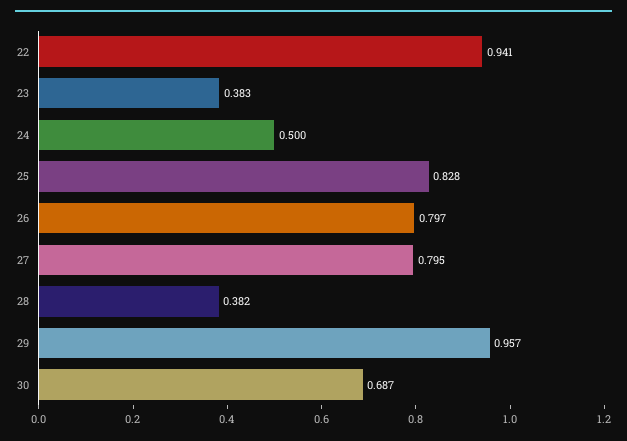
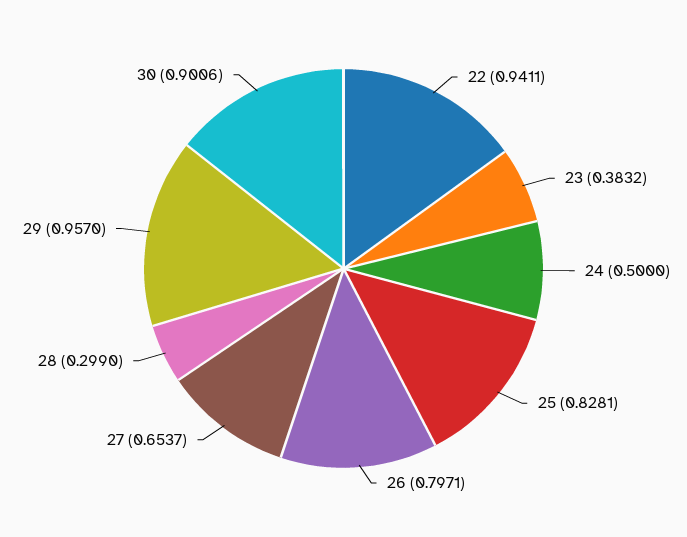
  {
    "22": 0.9411,
    "23": 0.3832,
    "24": 0.5,
    "25": 0.8281,
    "26": 0.7971,
-   "27": 0.795,
+   "27": 0.6537,
-   "28": 0.382,
+   "28": 0.299,
    "29": 0.957,
-   "30": 0.687
+   "30": 0.9006
  }

